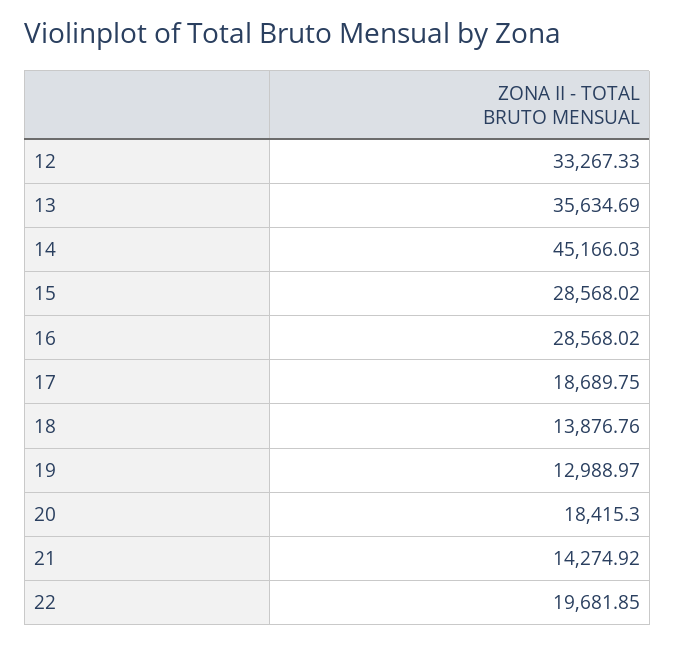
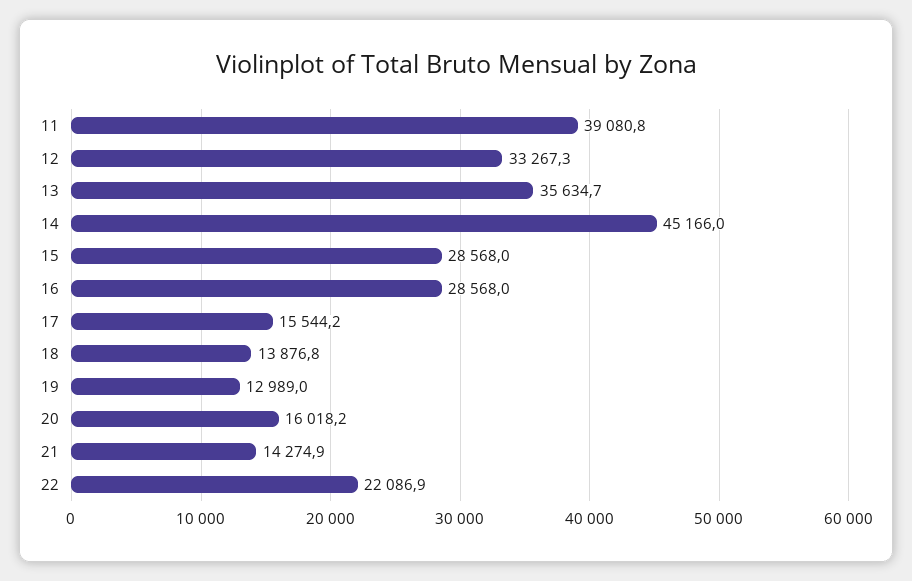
  {
    "12": 33267.33,
    "13": 35634.69,
    "14": 45166.03,
    "15": 28568.02,
    "16": 28568.02,
-   "17": 18689.75,
+   "17": 15544.2,
    "18": 13876.76,
    "19": 12988.97,
-   "20": 18415.3,
+   "20": 16018.2,
    "21": 14274.92,
-   "22": 19681.85
+   "22": 22086.9,
+   "11": 39080.8
  }

